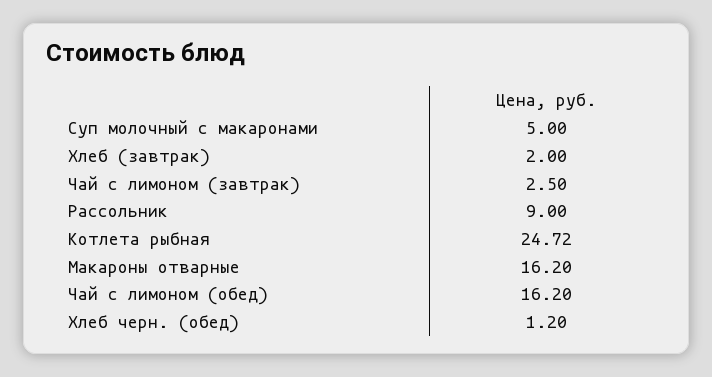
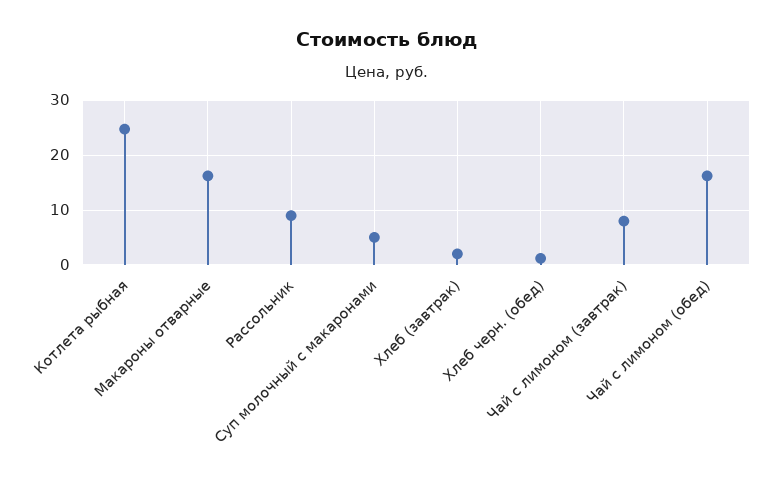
  {
    "Суп молочный с макаронами": 5,
    "Хлеб (завтрак)": 2,
-   "Чай с лимоном (завтрак)": 2.5,
+   "Чай с лимоном (завтрак)": 8,
    "Рассольник": 9,
    "Котлета рыбная": 24.72,
    "Макароны отварные": 16.2,
    "Чай с лимоном (обед)": 16.2,
    "Хлеб черн. (обед)": 1.2
  }

